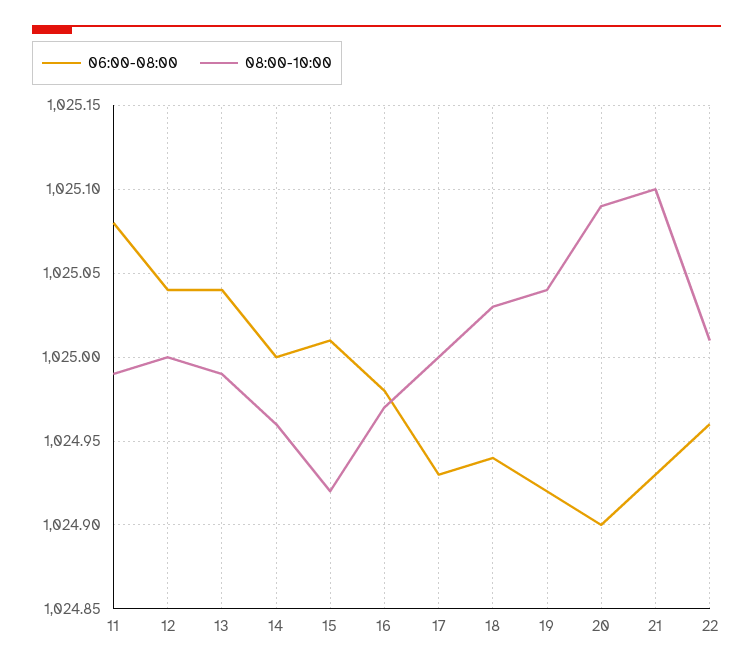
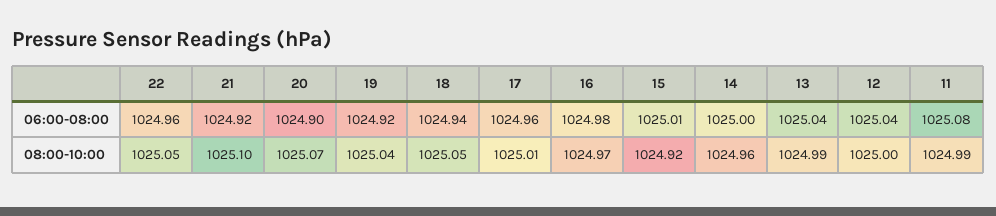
  {
    "06:00-08:00": {
      "11": 1025.08,
      "12": 1025.04,
      "13": 1025.04,
      "14": 1025,
      "15": 1025.01,
      "16": 1024.98,
-     "17": 1024.93,
+     "17": 1024.96,
      "18": 1024.94,
      "19": 1024.92,
      "20": 1024.9,
-     "21": 1024.93,
+     "21": 1024.92,
      "22": 1024.96
    },
    "08:00-10:00": {
      "11": 1024.99,
      "12": 1025,
      "13": 1024.99,
      "14": 1024.96,
      "15": 1024.92,
      "16": 1024.97,
-     "17": 1025,
+     "17": 1025.01,
-     "18": 1025.03,
+     "18": 1025.05,
      "19": 1025.04,
-     "20": 1025.09,
+     "20": 1025.07,
      "21": 1025.1,
-     "22": 1025.01
+     "22": 1025.05
    }
  }

